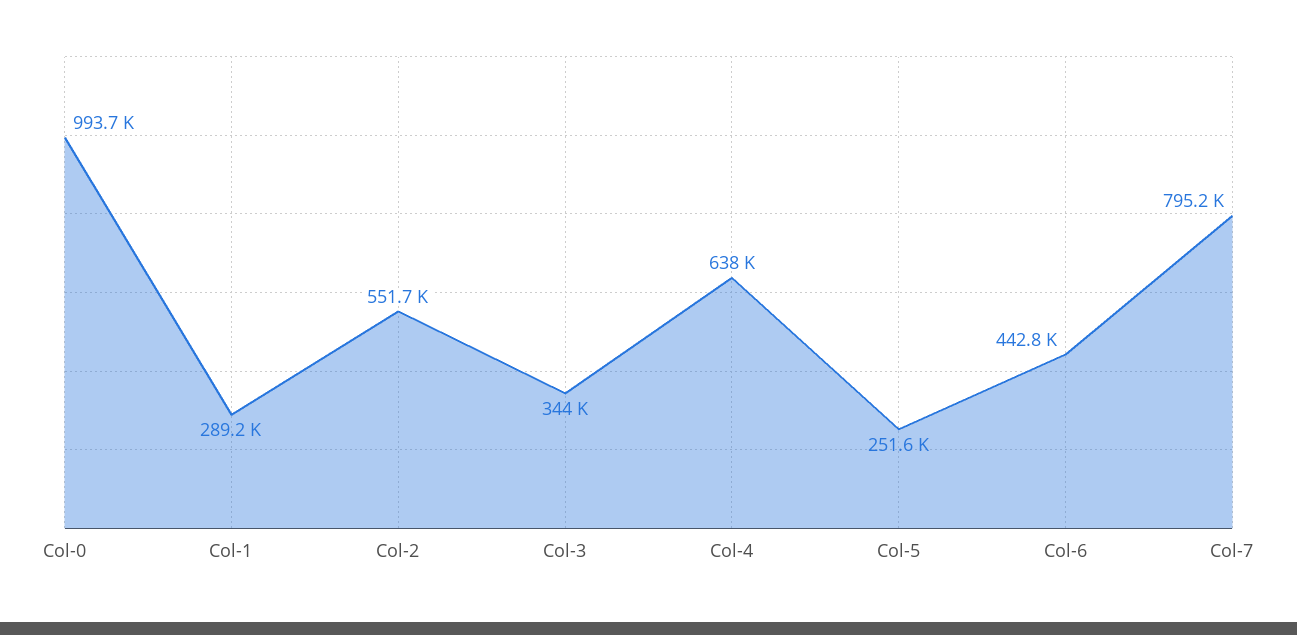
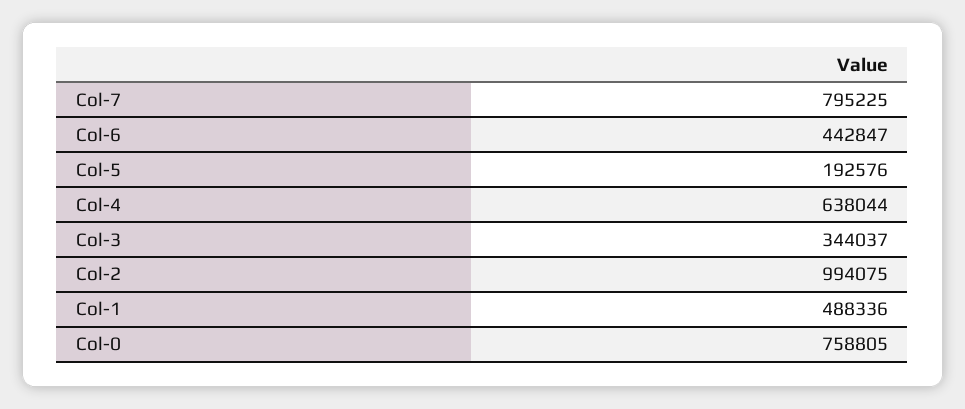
  {
-   "Col-0": 993700,
+   "Col-0": 758805,
-   "Col-1": 289200,
+   "Col-1": 488336,
-   "Col-2": 551700,
+   "Col-2": 994075,
    "Col-3": 344037,
    "Col-4": 638044,
-   "Col-5": 251600,
+   "Col-5": 192576,
    "Col-6": 442847,
    "Col-7": 795225
  }

